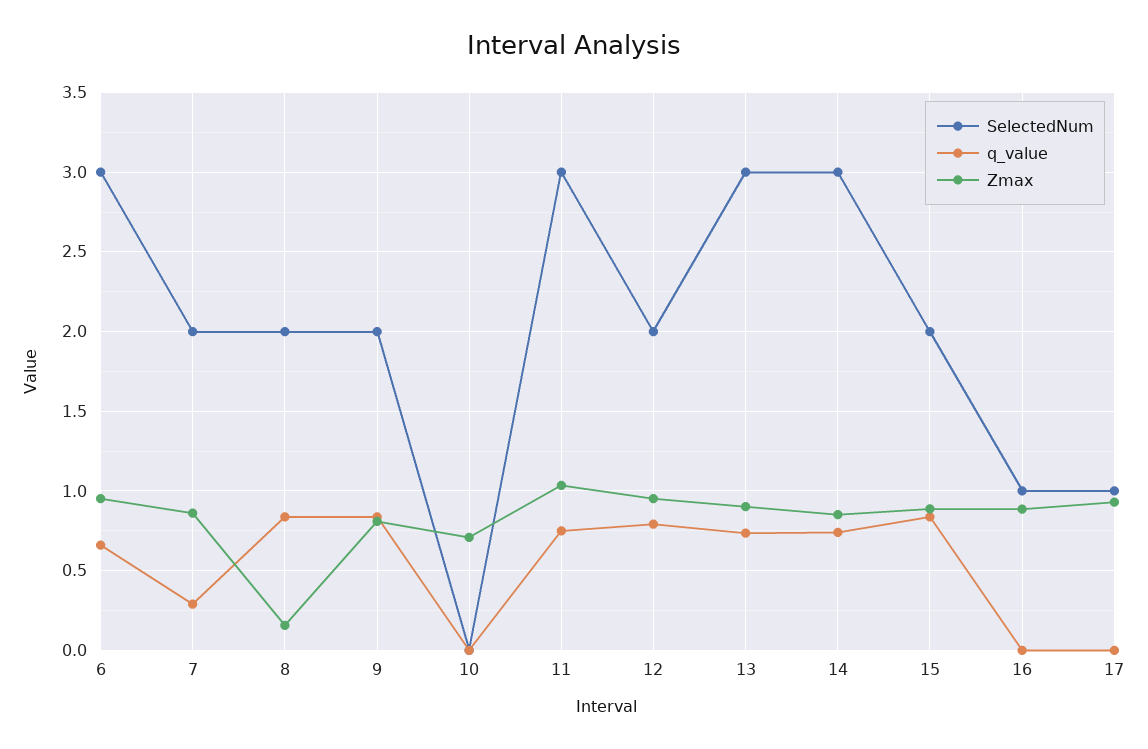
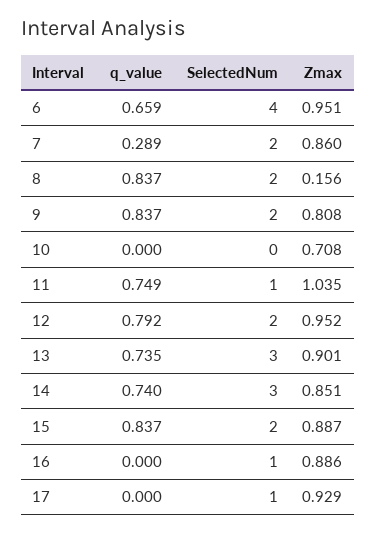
  {
    "SelectedNum": {
-     "6": 3,
+     "6": 4,
      "7": 2,
      "8": 2,
      "9": 2,
      "10": 0,
-     "11": 3,
+     "11": 1,
      "12": 2,
      "13": 3,
      "14": 3,
      "15": 2,
      "16": 1,
      "17": 1
    },
    "q_value": {
      "6": 0.659,
      "7": 0.289,
      "8": 0.837,
      "9": 0.837,
      "10": 0,
      "11": 0.749,
      "12": 0.792,
      "13": 0.735,
      "14": 0.74,
      "15": 0.837,
      "16": 0,
      "17": 0
    },
    "Zmax": {
      "6": 0.951,
      "7": 0.86,
      "8": 0.156,
      "9": 0.808,
      "10": 0.708,
      "11": 1.035,
      "12": 0.952,
      "13": 0.901,
      "14": 0.851,
      "15": 0.887,
      "16": 0.886,
      "17": 0.929
    }
  }

